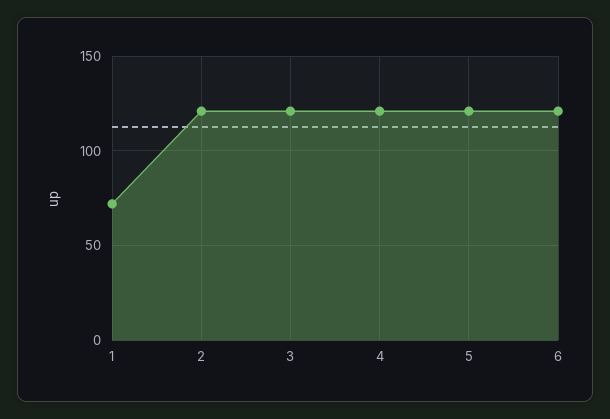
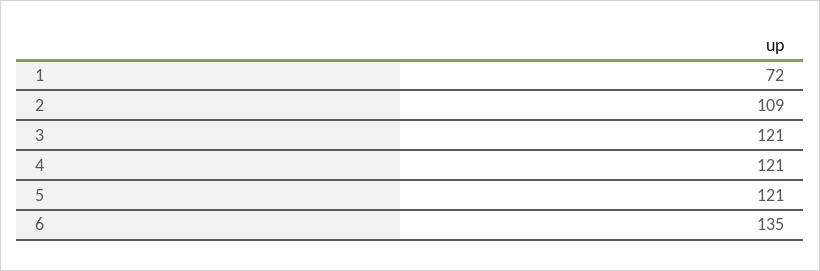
  {
    "1": 72,
-   "2": 120,
+   "2": 109,
    "3": 121,
    "4": 121,
    "5": 121,
-   "6": 120
+   "6": 135
  }

